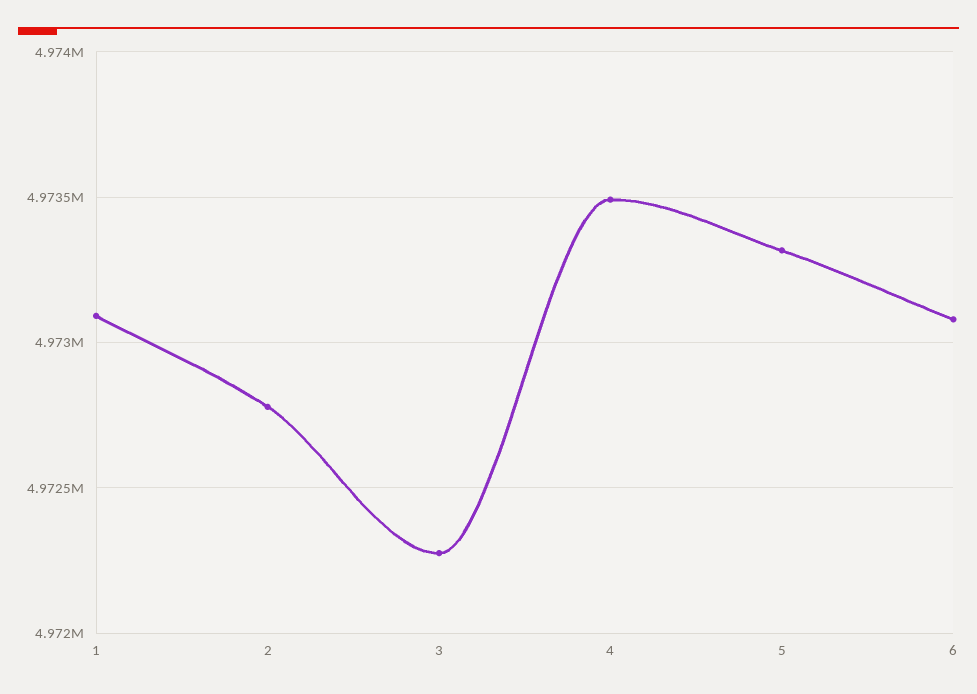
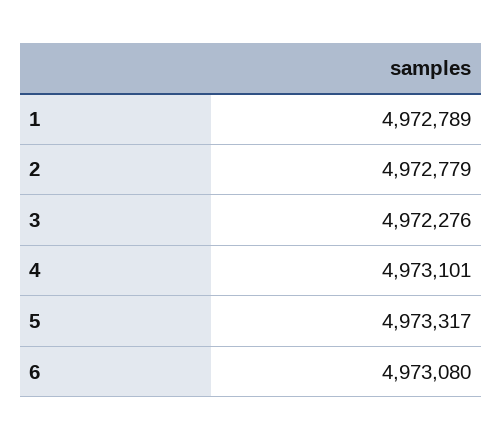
  {
-   "1": 4973100,
+   "1": 4972789,
    "2": 4972779,
    "3": 4972276,
-   "4": 4973500,
+   "4": 4973101,
    "5": 4973317,
    "6": 4973080
  }

